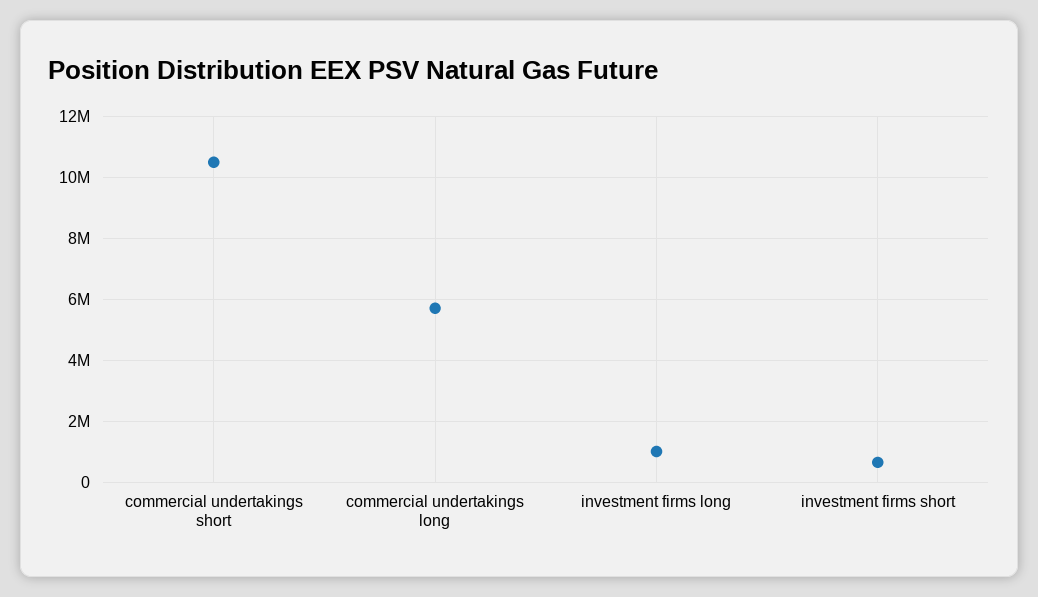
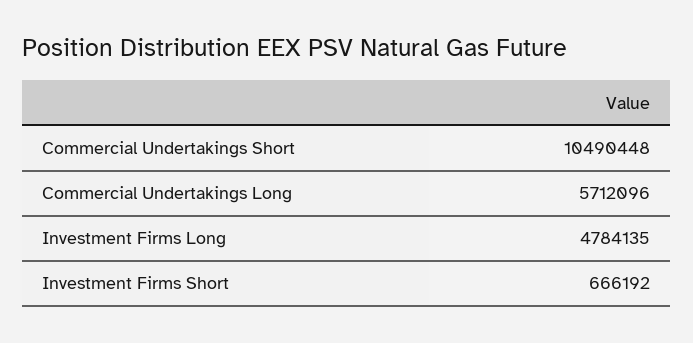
  {
    "commercial undertakings short": 10490448,
    "commercial undertakings long": 5712096,
-   "investment firms long": 1000000,
+   "investment firms long": 4784135,
    "investment firms short": 666192
  }

